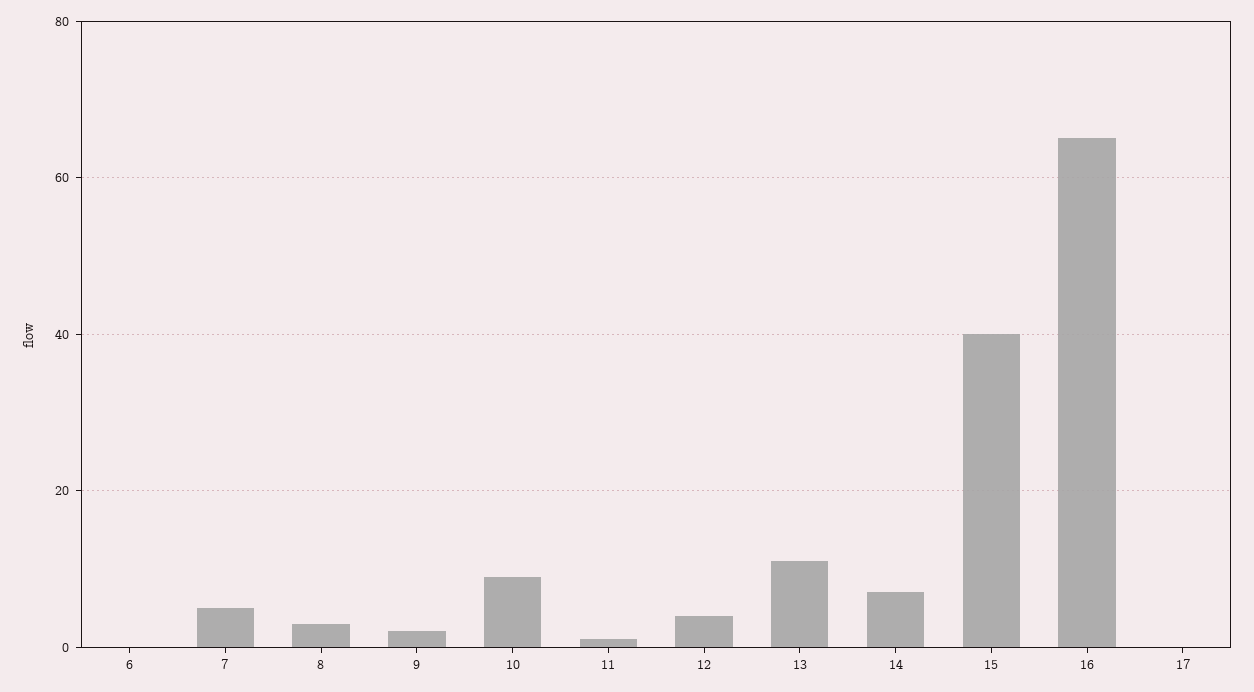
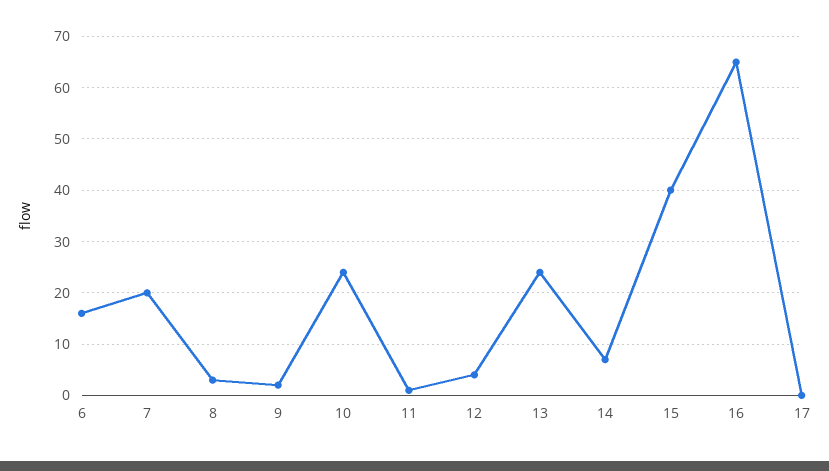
  {
-   "6": 0,
+   "6": 15,
-   "7": 5,
+   "7": 20,
    "8": 5,
    "9": 0,
-   "10": 10,
+   "10": 25,
    "11": 0,
    "12": 5,
-   "13": 10,
+   "13": 25,
    "14": 5,
    "15": 40,
    "16": 65,
    "17": 0
  }

